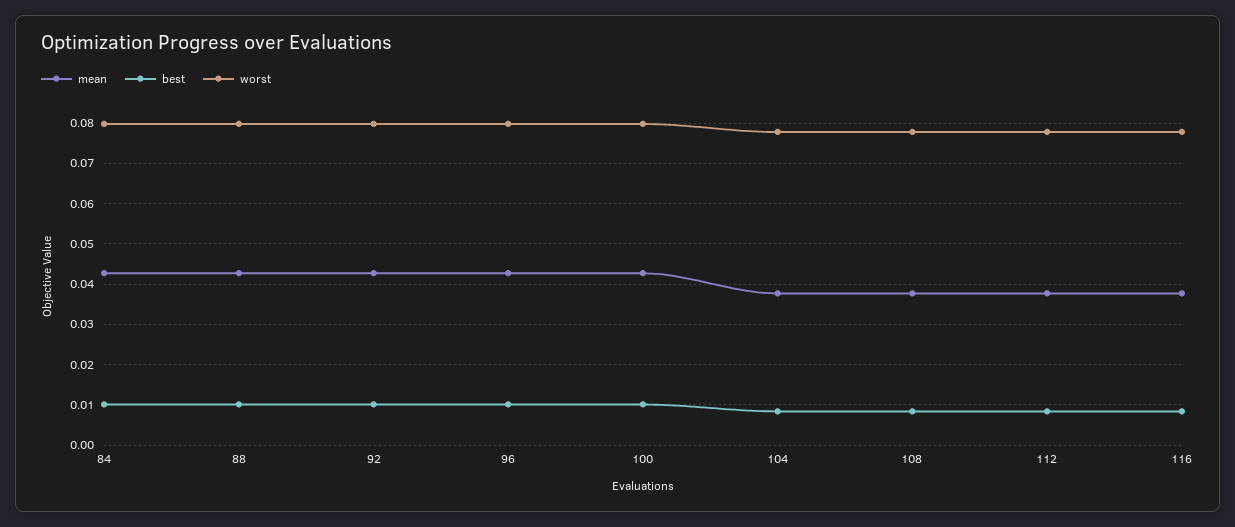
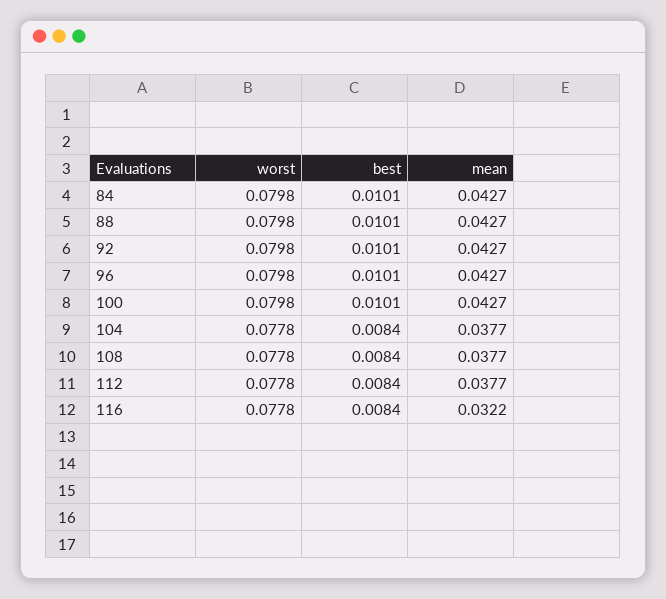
  {
    "mean": {
      "84": 0.0427,
      "88": 0.0427,
      "92": 0.0427,
      "96": 0.0427,
      "100": 0.0427,
      "104": 0.0377,
      "108": 0.0377,
      "112": 0.0377,
-     "116": 0.038
+     "116": 0.0322
    },
    "best": {
      "84": 0.0101,
      "88": 0.0101,
      "92": 0.0101,
      "96": 0.0101,
      "100": 0.0101,
      "104": 0.0084,
      "108": 0.0084,
      "112": 0.0084,
      "116": 0.0084
    },
    "worst": {
      "84": 0.0798,
      "88": 0.0798,
      "92": 0.0798,
      "96": 0.0798,
      "100": 0.0798,
      "104": 0.0778,
      "108": 0.0778,
      "112": 0.0778,
      "116": 0.0778
    }
  }

